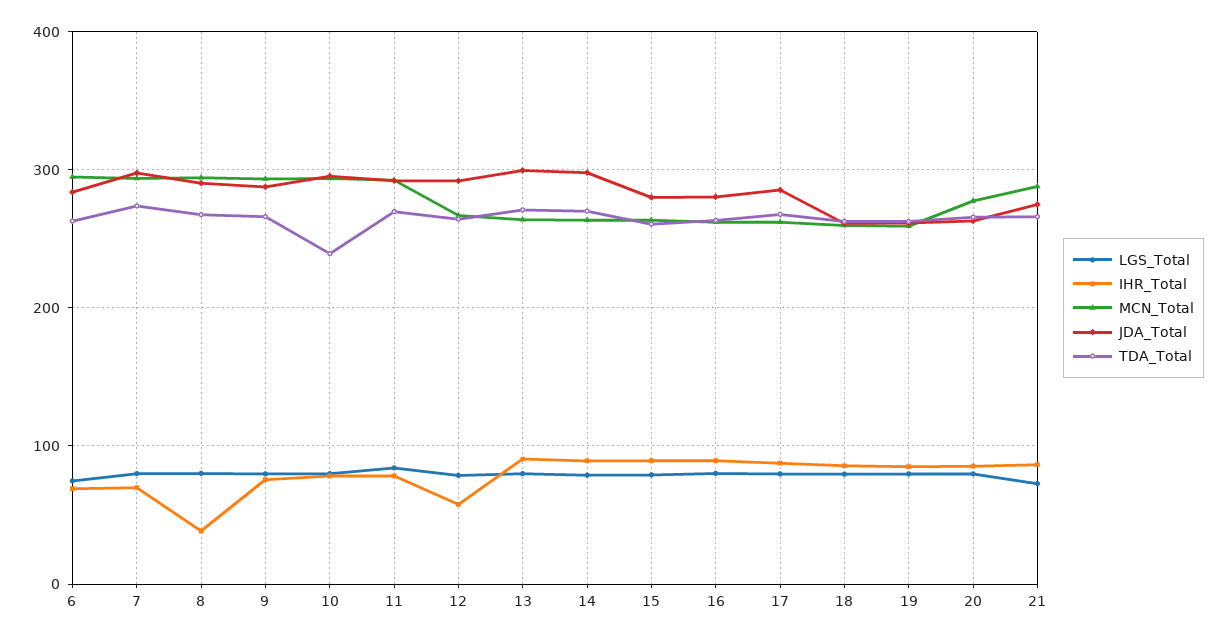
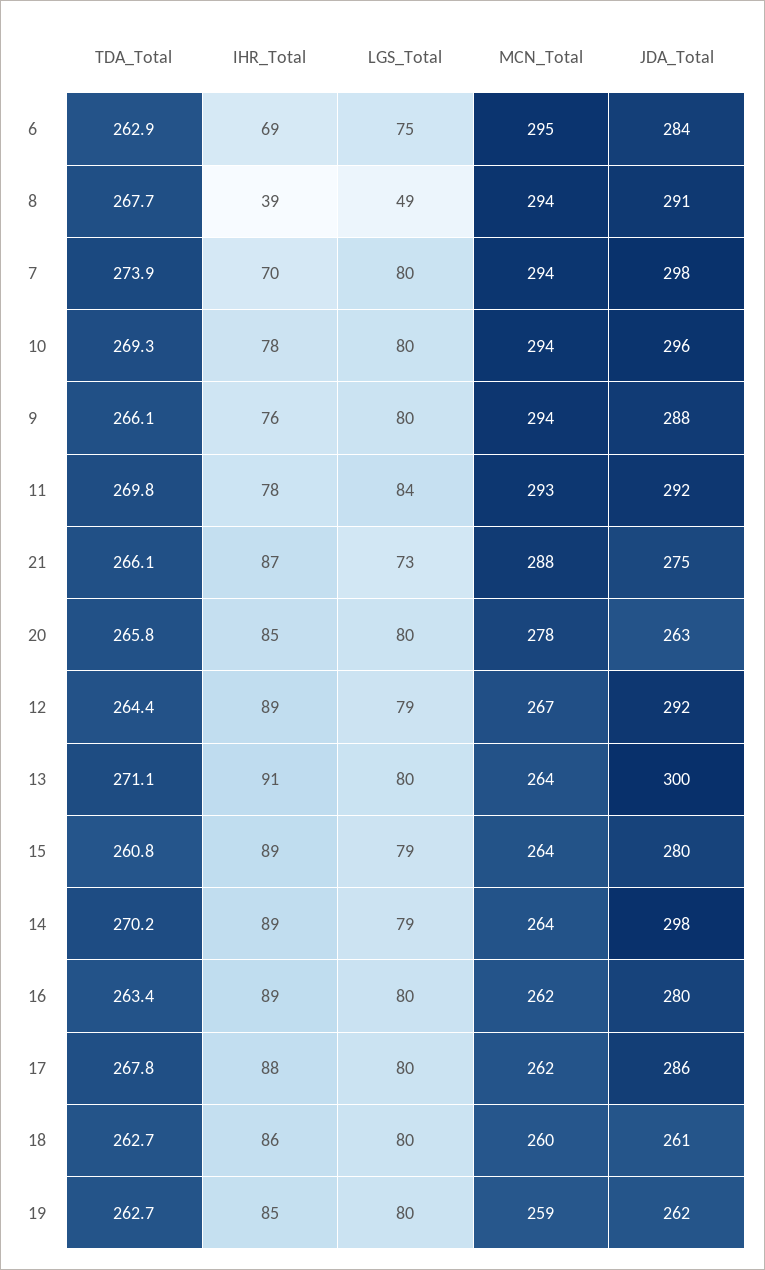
  {
    "LGS_Total": {
      "6": 75,
      "7": 80,
-     "8": 80,
+     "8": 49,
      "9": 80,
      "10": 80,
      "11": 84,
      "12": 79,
      "13": 80,
      "14": 79,
      "15": 79,
      "16": 80,
      "17": 80,
      "18": 80,
      "19": 80,
      "20": 80,
      "21": 73
    },
    "IHR_Total": {
      "6": 69,
      "7": 70,
      "8": 39,
      "9": 76,
      "10": 78,
      "11": 78,
-     "12": 60,
+     "12": 89,
      "13": 91,
      "14": 89,
      "15": 89,
      "16": 89,
      "17": 88,
      "18": 86,
      "19": 85,
      "20": 85,
      "21": 87
    },
    "MCN_Total": {
      "6": 295,
      "7": 294,
      "8": 294,
      "9": 294,
      "10": 294,
      "11": 293,
      "12": 267,
      "13": 264,
      "14": 264,
      "15": 264,
      "16": 262,
      "17": 262,
      "18": 260,
      "19": 259,
      "20": 278,
      "21": 288
    },
    "JDA_Total": {
      "6": 284,
      "7": 298,
      "8": 291,
      "9": 288,
      "10": 296,
      "11": 292,
      "12": 292,
      "13": 300,
      "14": 298,
      "15": 280,
      "16": 280,
      "17": 286,
      "18": 261,
      "19": 262,
      "20": 263,
      "21": 275
    },
    "TDA_Total": {
      "6": 262.9,
      "7": 273.9,
      "8": 267.7,
      "9": 266.1,
-     "10": 240,
+     "10": 269.3,
      "11": 269.8,
      "12": 264.4,
      "13": 271.1,
      "14": 270.2,
      "15": 260.8,
      "16": 263.4,
      "17": 267.8,
      "18": 262.7,
      "19": 262.7,
      "20": 265.8,
      "21": 266.1
    }
  }

